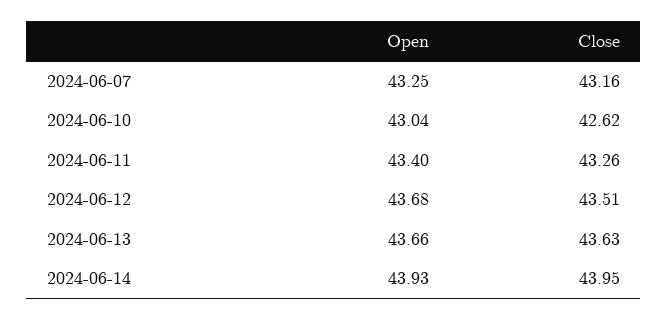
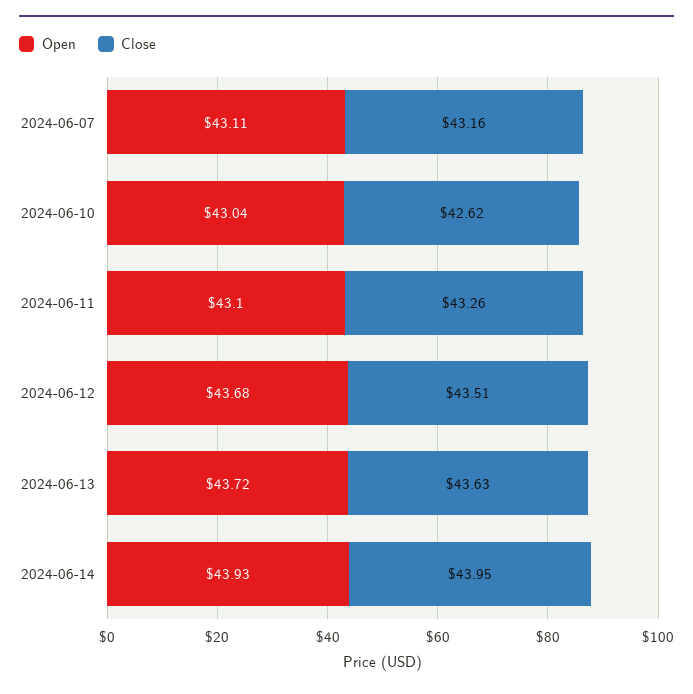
  {
    "Open": {
-     "2024-06-07": 43.25,
+     "2024-06-07": 43.11,
      "2024-06-10": 43.04,
-     "2024-06-11": 43.4,
+     "2024-06-11": 43.1,
      "2024-06-12": 43.68,
-     "2024-06-13": 43.66,
+     "2024-06-13": 43.72,
      "2024-06-14": 43.93
    },
    "Close": {
      "2024-06-07": 43.16,
      "2024-06-10": 42.62,
      "2024-06-11": 43.26,
      "2024-06-12": 43.51,
      "2024-06-13": 43.63,
      "2024-06-14": 43.95
    }
  }

